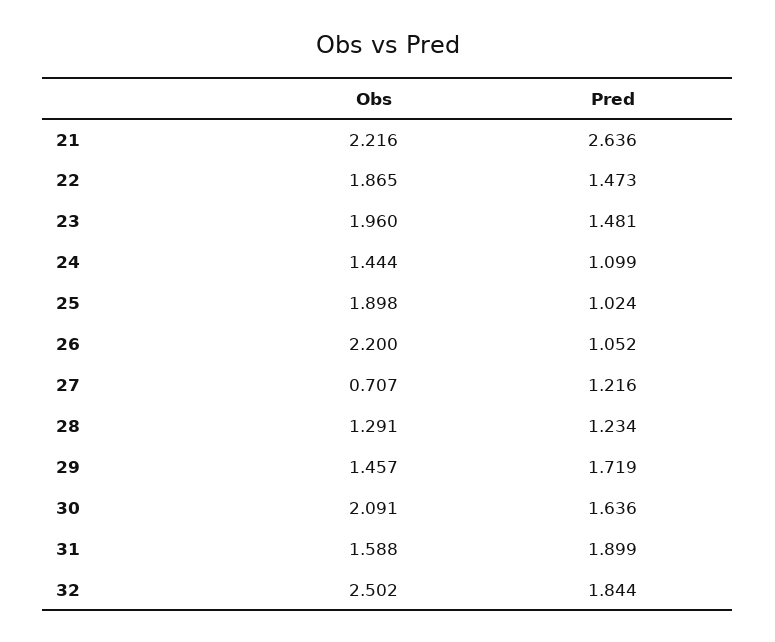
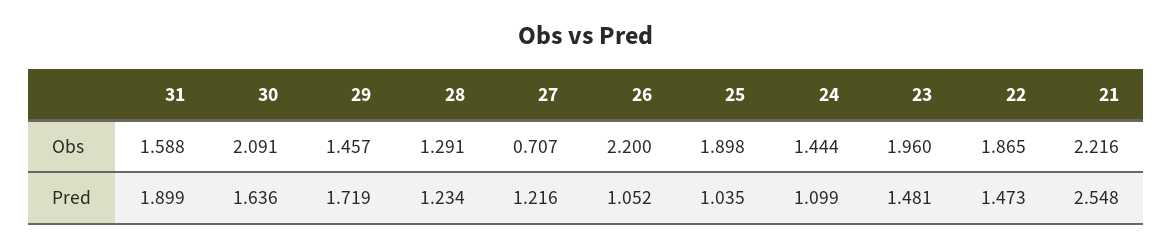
  {
    "Obs": {
      "21": 2.216,
      "22": 1.865,
      "23": 1.96,
      "24": 1.444,
      "25": 1.898,
      "26": 2.2,
      "27": 0.707,
      "28": 1.291,
      "29": 1.457,
      "30": 2.091,
-     "31": 1.588,
+     "31": 1.588
-     "32": 2.502
    },
    "Pred": {
-     "21": 2.636,
+     "21": 2.548,
      "22": 1.473,
      "23": 1.481,
      "24": 1.099,
-     "25": 1.024,
+     "25": 1.035,
      "26": 1.052,
      "27": 1.216,
      "28": 1.234,
      "29": 1.719,
      "30": 1.636,
-     "31": 1.899,
+     "31": 1.899
-     "32": 1.844
    }
  }

